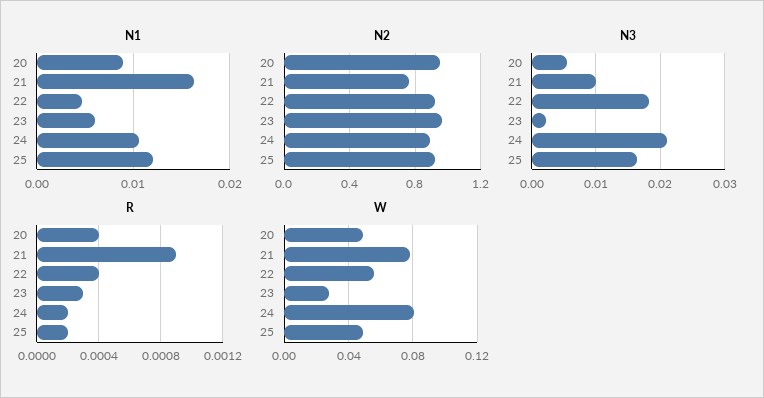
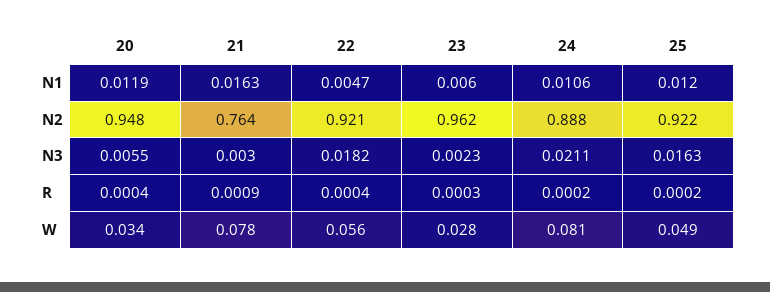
  {
    "N1": {
-     "20": 0.009,
+     "20": 0.0119,
      "21": 0.0163,
      "22": 0.0047,
      "23": 0.006,
      "24": 0.0106,
      "25": 0.012
    },
    "N2": {
      "20": 0.948,
      "21": 0.764,
      "22": 0.921,
      "23": 0.962,
      "24": 0.888,
      "25": 0.922
    },
    "N3": {
      "20": 0.0055,
-     "21": 0.01,
+     "21": 0.003,
      "22": 0.0182,
      "23": 0.0023,
      "24": 0.0211,
      "25": 0.0163
    },
    "R": {
      "20": 0.0004,
      "21": 0.0009,
      "22": 0.0004,
      "23": 0.0003,
      "24": 0.0002,
      "25": 0.0002
    },
    "W": {
-     "20": 0.05,
+     "20": 0.034,
      "21": 0.078,
      "22": 0.056,
      "23": 0.028,
      "24": 0.081,
      "25": 0.049
    }
  }

